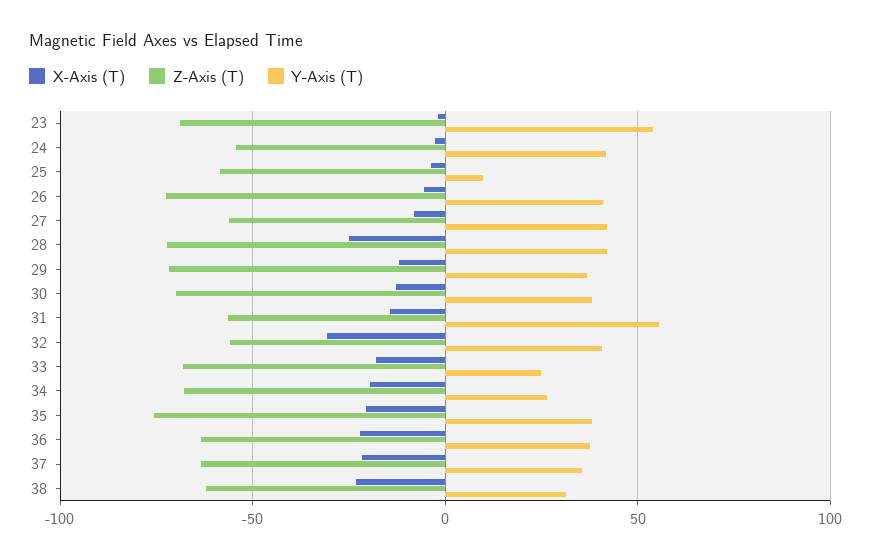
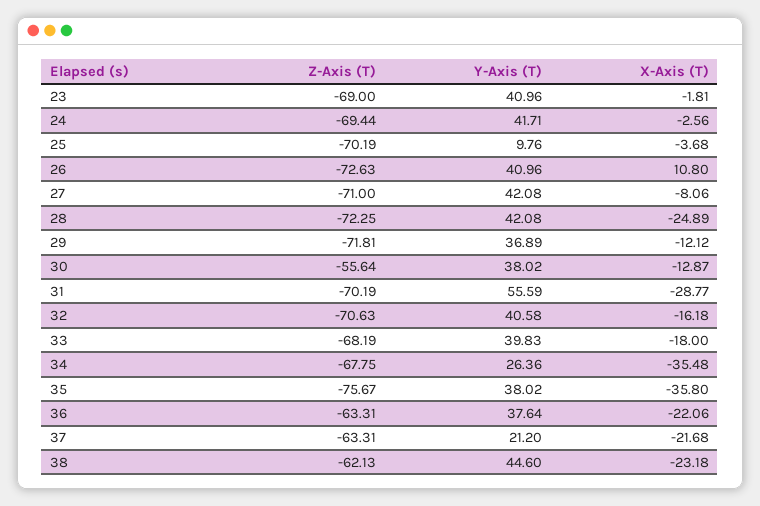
  {
    "X-Axis (T)": {
      "23": -1.81,
      "24": -2.56,
      "25": -3.68,
-     "26": -5,
+     "26": 10.8,
      "27": -8.06,
      "28": -24.89,
      "29": -12.12,
      "30": -12.87,
-     "31": -15,
+     "31": -28.77,
-     "32": -30,
+     "32": -16.18,
      "33": -18,
-     "34": -20,
+     "34": -35.48,
-     "35": -20,
+     "35": -35.8,
      "36": -22.06,
      "37": -21.68,
      "38": -23.18
    },
    "Z-Axis (T)": {
      "23": -69,
-     "24": -55,
+     "24": -69.44,
-     "25": -60,
+     "25": -70.19,
      "26": -72.63,
-     "27": -55,
+     "27": -71,
      "28": -72.25,
      "29": -71.81,
-     "30": -70,
+     "30": -55.64,
-     "31": -55,
+     "31": -70.19,
-     "32": -55,
+     "32": -70.63,
      "33": -68.19,
      "34": -67.75,
      "35": -75.67,
      "36": -63.31,
      "37": -63.31,
      "38": -62.13
    },
    "Y-Axis (T)": {
-     "23": 55,
+     "23": 40.96,
      "24": 41.71,
      "25": 9.76,
      "26": 40.96,
      "27": 42.08,
      "28": 42.08,
      "29": 36.89,
      "30": 38.02,
      "31": 55.59,
      "32": 40.58,
-     "33": 25,
+     "33": 39.83,
      "34": 26.36,
      "35": 38.02,
      "36": 37.64,
-     "37": 35,
+     "37": 21.2,
-     "38": 30
+     "38": 44.6
    }
  }

